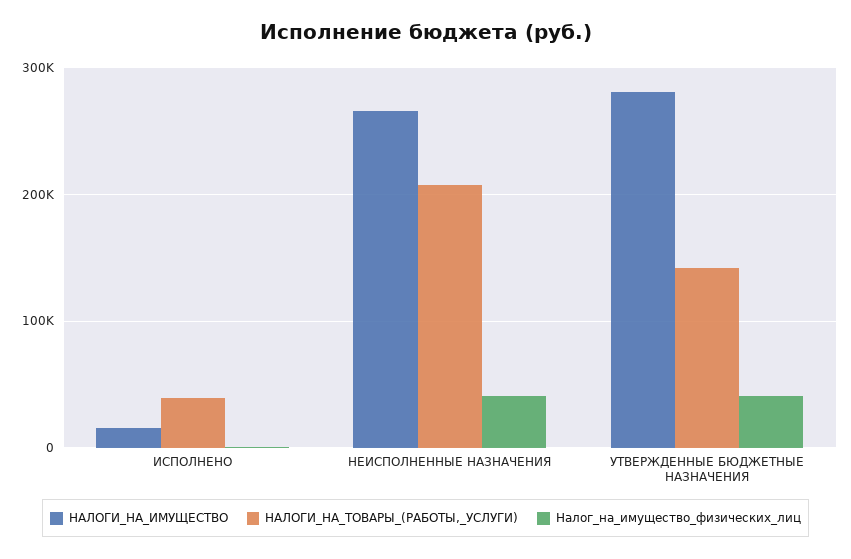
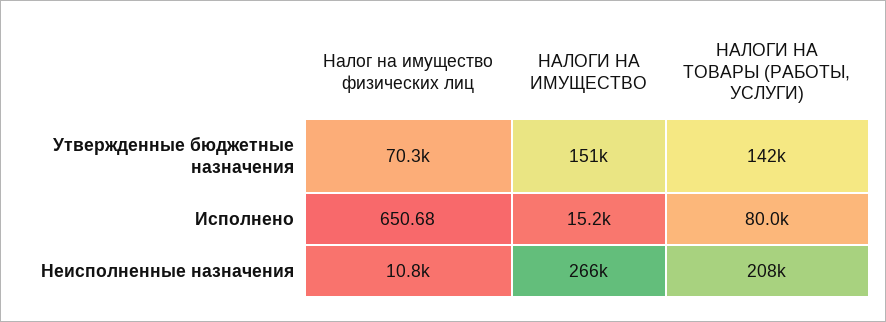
  {
    "НАЛОГИ_НА_ИМУЩЕСТВО": {
      "ИСПОЛНЕНО": 15200,
      "НЕИСПОЛНЕННЫЕ НАЗНАЧЕНИЯ": 266000,
-     "УТВЕРЖДЕННЫЕ БЮДЖЕТНЫЕ НАЗНАЧЕНИЯ": 280000
+     "УТВЕРЖДЕННЫЕ БЮДЖЕТНЫЕ НАЗНАЧЕНИЯ": 151000
    },
    "НАЛОГИ_НА_ТОВАРЫ_(РАБОТЫ,_УСЛУГИ)": {
-     "ИСПОЛНЕНО": 40000,
+     "ИСПОЛНЕНО": 80000,
      "НЕИСПОЛНЕННЫЕ НАЗНАЧЕНИЯ": 208000,
      "УТВЕРЖДЕННЫЕ БЮДЖЕТНЫЕ НАЗНАЧЕНИЯ": 142000
    },
    "Налог_на_имущество_физических_лиц": {
      "ИСПОЛНЕНО": 650.68,
-     "НЕИСПОЛНЕННЫЕ НАЗНАЧЕНИЯ": 40000,
+     "НЕИСПОЛНЕННЫЕ НАЗНАЧЕНИЯ": 10800,
-     "УТВЕРЖДЕННЫЕ БЮДЖЕТНЫЕ НАЗНАЧЕНИЯ": 40000
+     "УТВЕРЖДЕННЫЕ БЮДЖЕТНЫЕ НАЗНАЧЕНИЯ": 70300
    }
  }

